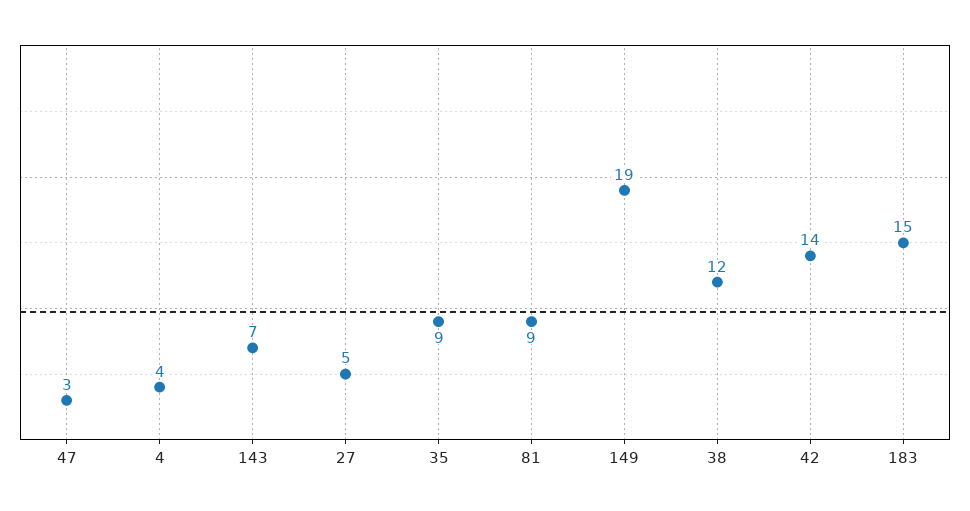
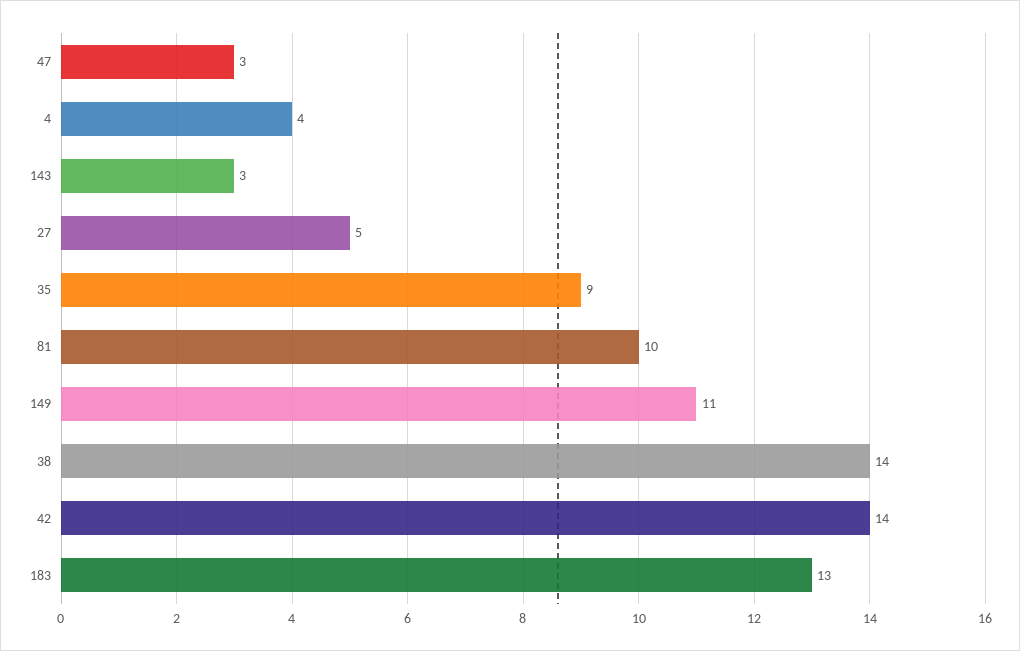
  {
    "47": 3,
    "4": 4,
-   "143": 7,
+   "143": 3,
    "27": 5,
    "35": 9,
-   "81": 9,
+   "81": 10,
-   "149": 19,
+   "149": 11,
-   "38": 12,
+   "38": 14,
    "42": 14,
-   "183": 15
+   "183": 13
  }

